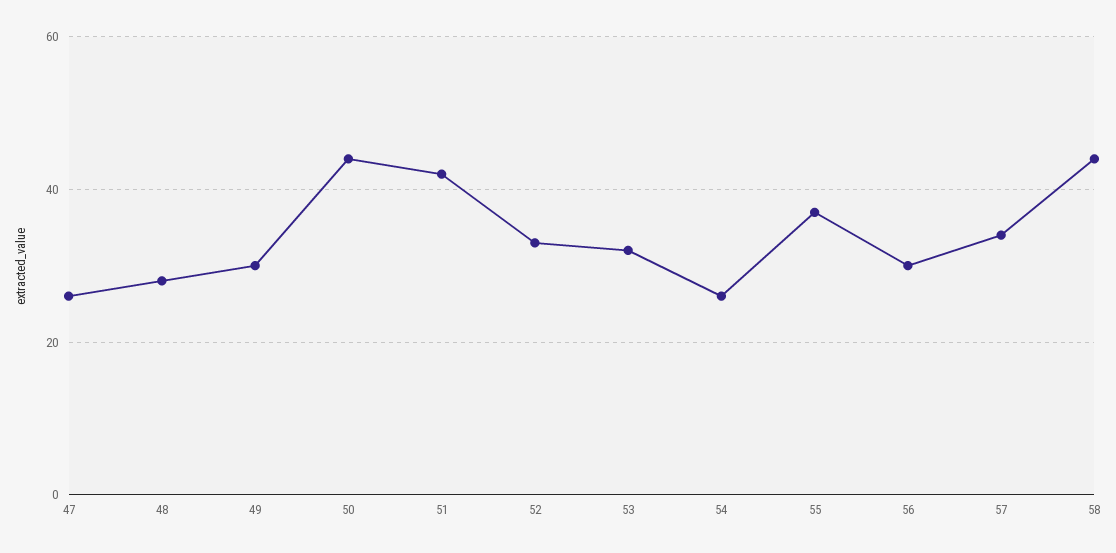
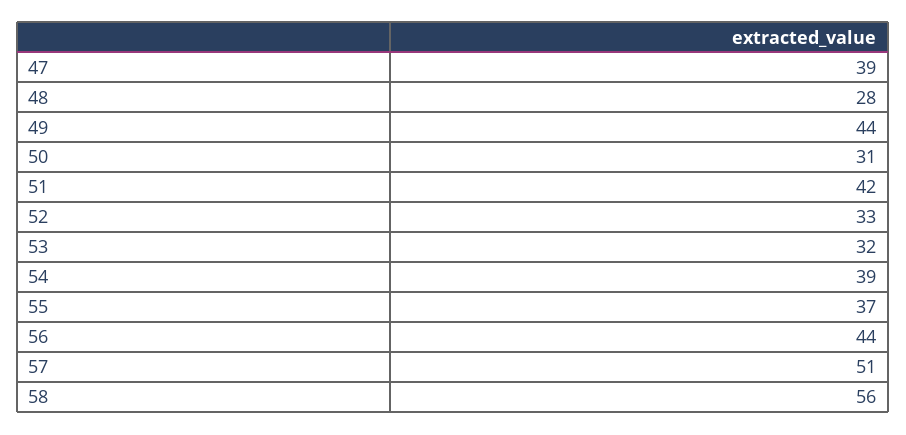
  {
-   "47": 25,
+   "47": 39,
    "48": 28,
-   "49": 30,
+   "49": 44,
-   "50": 45,
+   "50": 31,
    "51": 42,
    "52": 33,
    "53": 32,
-   "54": 25,
+   "54": 39,
    "55": 37,
-   "56": 30,
+   "56": 44,
-   "57": 35,
+   "57": 51,
-   "58": 45
+   "58": 56
  }

